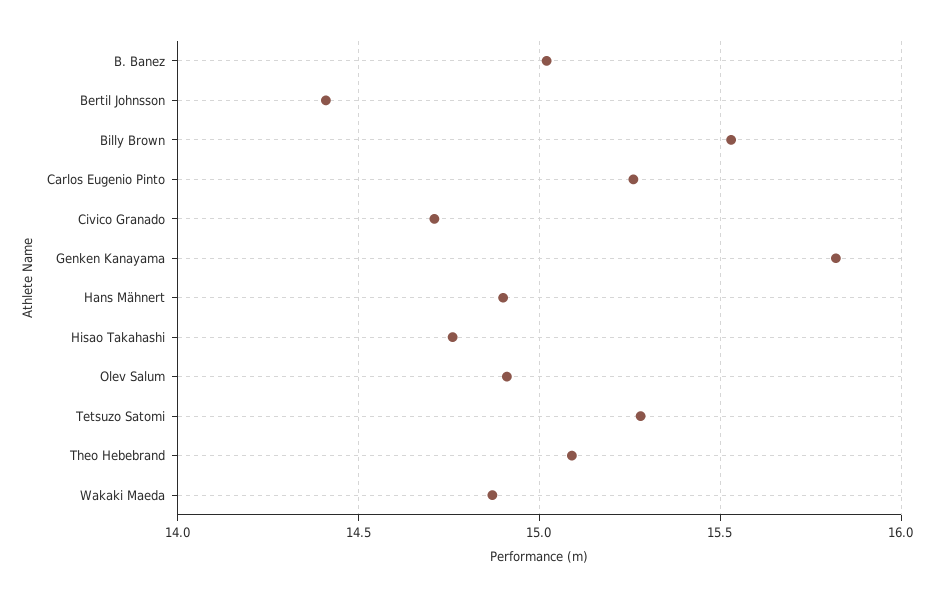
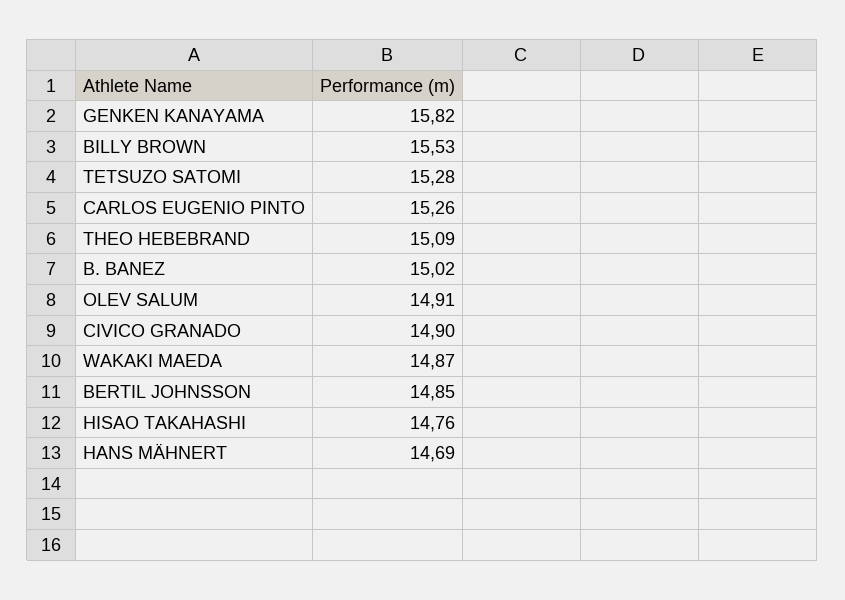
  {
    "B. Banez": 15.02,
-   "Bertil Johnsson": 14.4,
+   "Bertil Johnsson": 14.85,
    "Billy Brown": 15.53,
    "Carlos Eugenio Pinto": 15.26,
-   "Civico Granado": 14.7,
+   "Civico Granado": 14.9,
    "Genken Kanayama": 15.82,
-   "Hans Mähnert": 14.9,
+   "Hans Mähnert": 14.69,
    "Hisao Takahashi": 14.76,
    "Olev Salum": 14.91,
    "Tetsuzo Satomi": 15.28,
    "Theo Hebebrand": 15.09,
    "Wakaki Maeda": 14.87
  }

